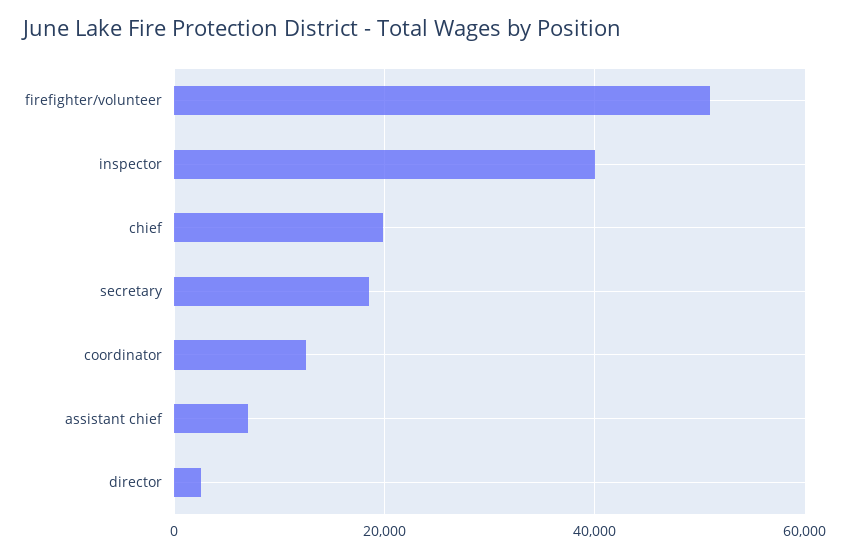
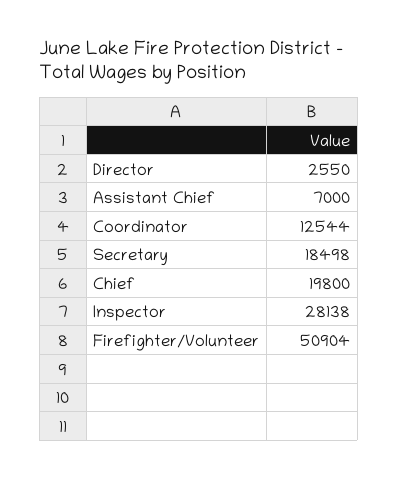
  {
    "firefighter/volunteer": 50904,
-   "inspector": 40000,
+   "inspector": 28138,
    "chief": 19800,
    "secretary": 18498,
    "coordinator": 12544,
    "assistant chief": 7000,
    "director": 2550
  }

